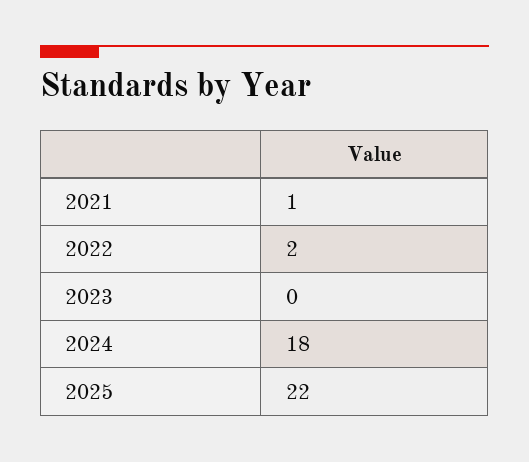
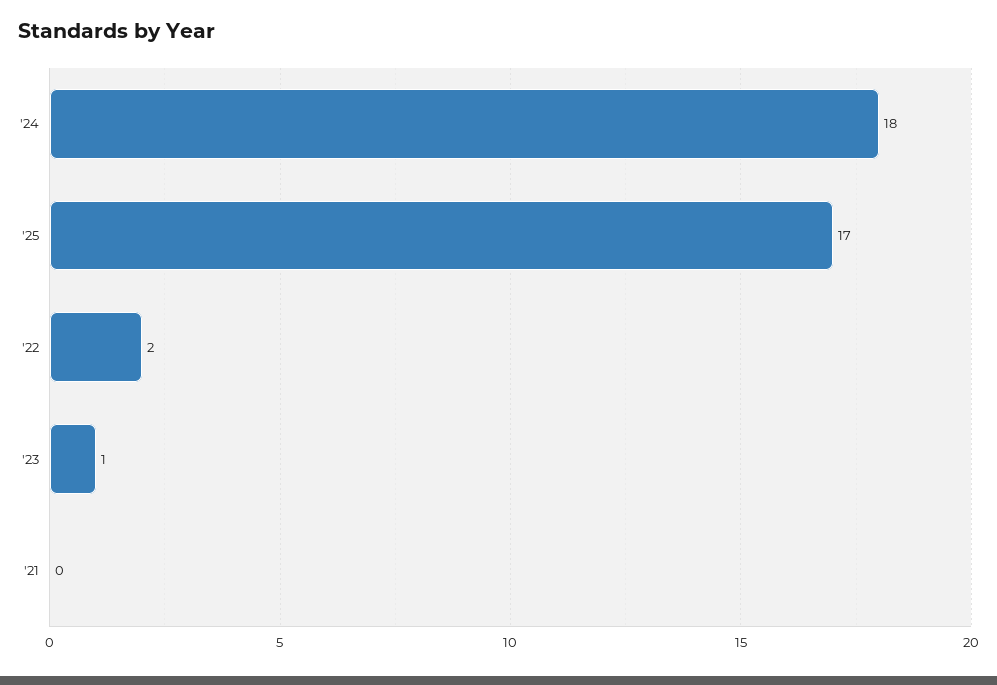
  {
-   "2021": 1,
+   "2021": 0,
    "2022": 2,
-   "2023": 0,
+   "2023": 1,
    "2024": 18,
-   "2025": 22
+   "2025": 17
  }

